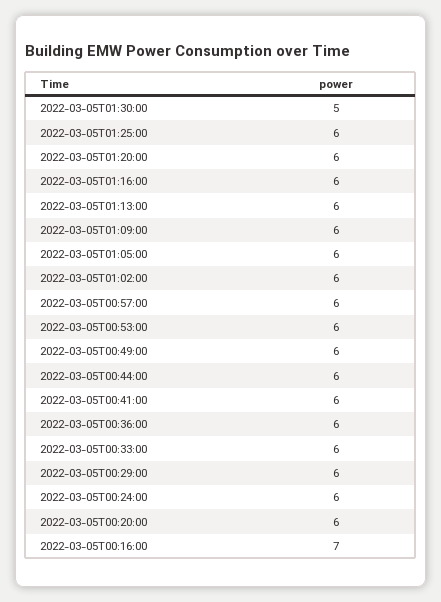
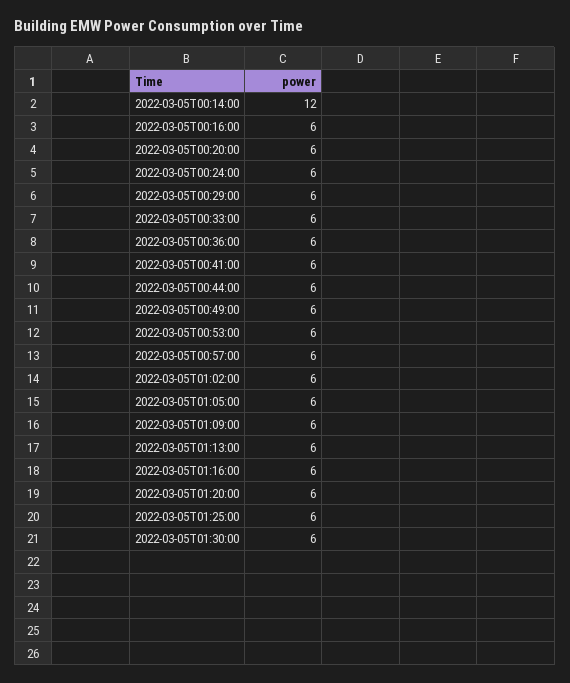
  {
-   "2022-03-05T01:30:00": 5,
+   "2022-03-05T01:30:00": 6,
    "2022-03-05T01:25:00": 6,
    "2022-03-05T01:20:00": 6,
    "2022-03-05T01:16:00": 6,
    "2022-03-05T01:13:00": 6,
    "2022-03-05T01:09:00": 6,
    "2022-03-05T01:05:00": 6,
    "2022-03-05T01:02:00": 6,
    "2022-03-05T00:57:00": 6,
    "2022-03-05T00:53:00": 6,
    "2022-03-05T00:49:00": 6,
    "2022-03-05T00:44:00": 6,
    "2022-03-05T00:41:00": 6,
    "2022-03-05T00:36:00": 6,
    "2022-03-05T00:33:00": 6,
    "2022-03-05T00:29:00": 6,
    "2022-03-05T00:24:00": 6,
    "2022-03-05T00:20:00": 6,
-   "2022-03-05T00:16:00": 7
+   "2022-03-05T00:16:00": 6,
+   "2022-03-05T00:14:00": 12
  }

